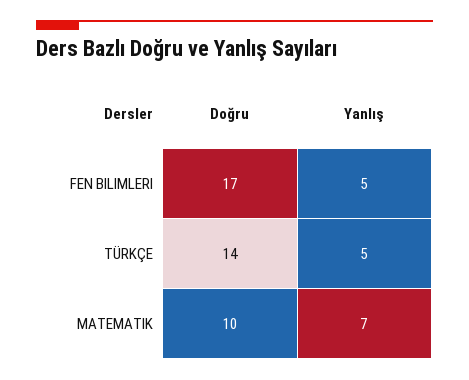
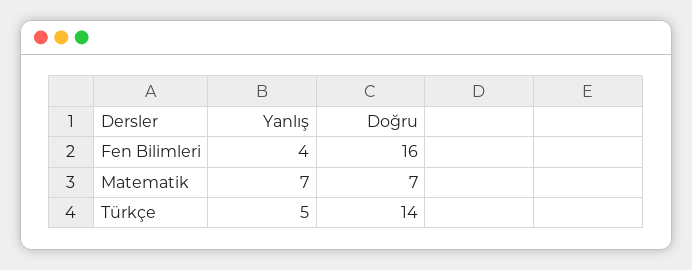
  {
    "Doğru": {
-     "FEN BILIMLERI": 17,
+     "FEN BILIMLERI": 16,
      "TÜRKÇE": 14,
-     "MATEMATIK": 10
+     "MATEMATIK": 7
    },
    "Yanlış": {
-     "FEN BILIMLERI": 5,
+     "FEN BILIMLERI": 4,
      "TÜRKÇE": 5,
      "MATEMATIK": 7
    }
  }

